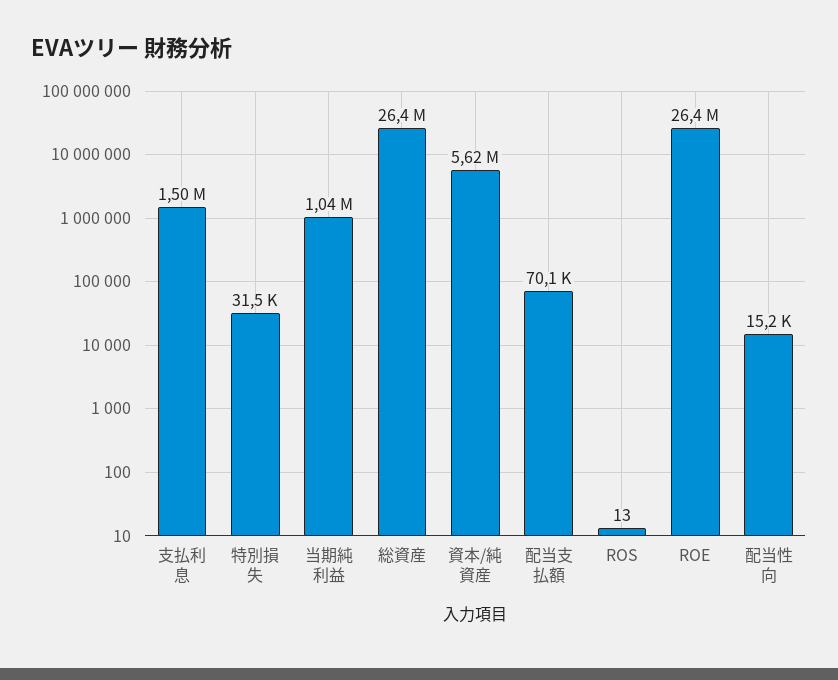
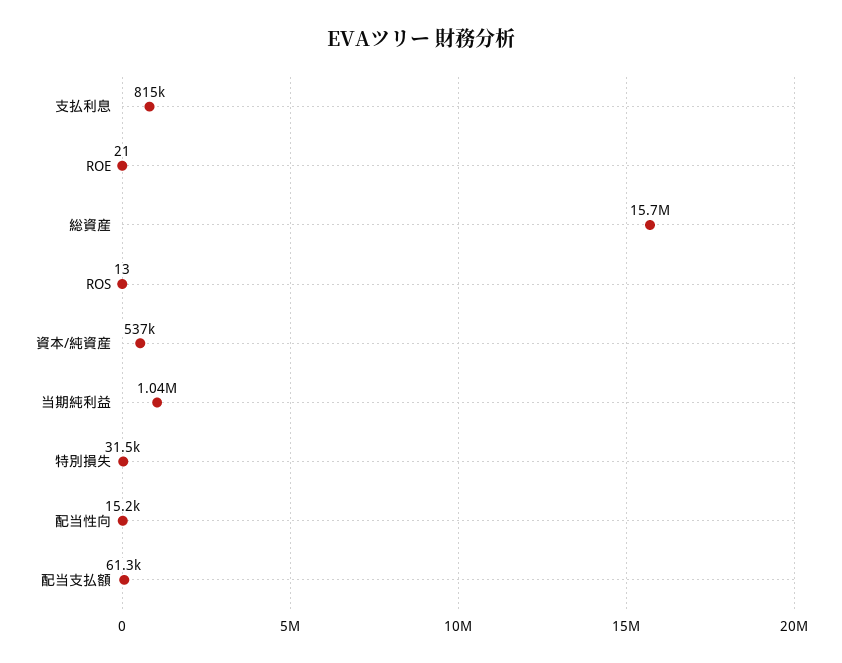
  {
-   "支払利息": 1500000,
+   "支払利息": 815000,
    "特別損失": 31500,
    "当期純利益": 1040000,
-   "総資産": 26400000,
+   "総資産": 15700000,
-   "資本/純資産": 5620000,
+   "資本/純資産": 537000,
-   "配当支払額": 70100,
+   "配当支払額": 61300,
    "ROS": 13,
-   "ROE": 26400000,
+   "ROE": 21,
    "配当性向": 15200
  }

